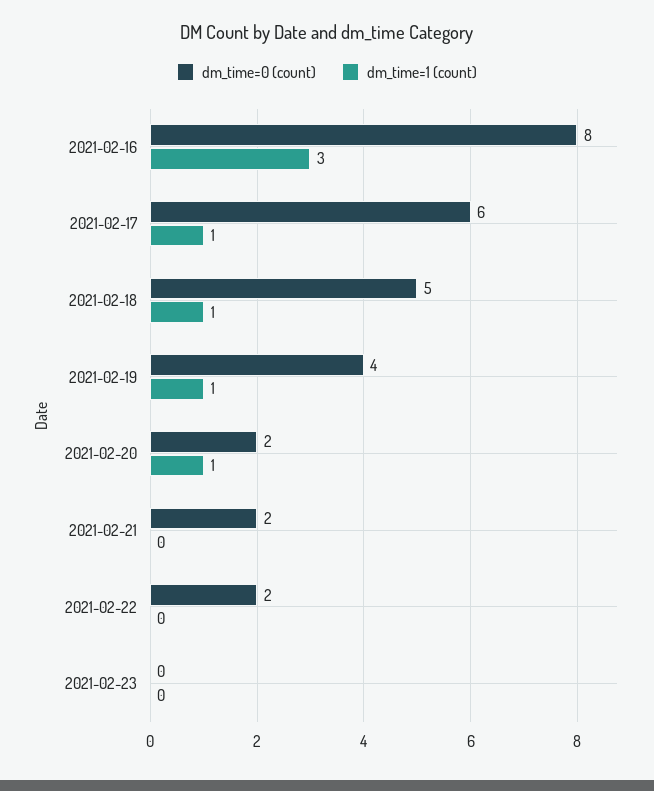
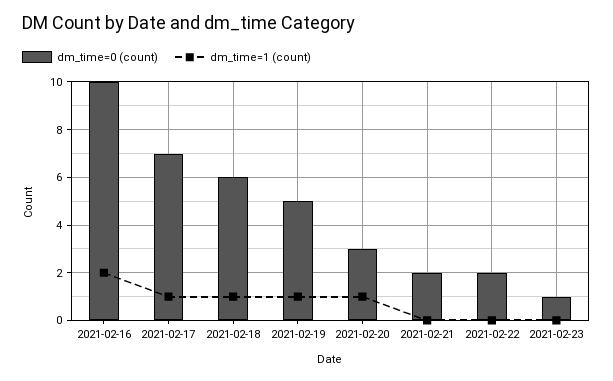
  {
    "dm_time=0 (count)": {
-     "2021-02-16": 8,
+     "2021-02-16": 10,
-     "2021-02-17": 6,
+     "2021-02-17": 7,
-     "2021-02-18": 5,
+     "2021-02-18": 6,
-     "2021-02-19": 4,
+     "2021-02-19": 5,
-     "2021-02-20": 2,
+     "2021-02-20": 3,
      "2021-02-21": 2,
      "2021-02-22": 2,
-     "2021-02-23": 0
+     "2021-02-23": 1
    },
    "dm_time=1 (count)": {
-     "2021-02-16": 3,
+     "2021-02-16": 2,
      "2021-02-17": 1,
      "2021-02-18": 1,
      "2021-02-19": 1,
      "2021-02-20": 1,
      "2021-02-21": 0,
      "2021-02-22": 0,
      "2021-02-23": 0
    }
  }

